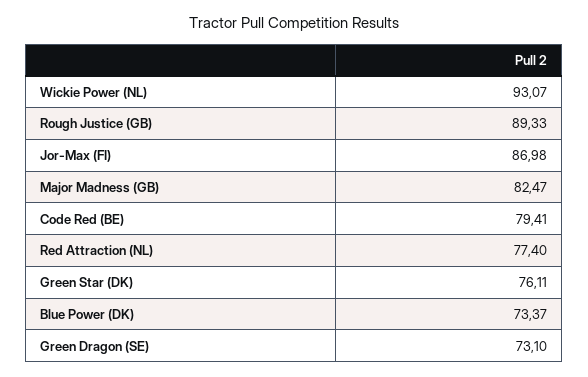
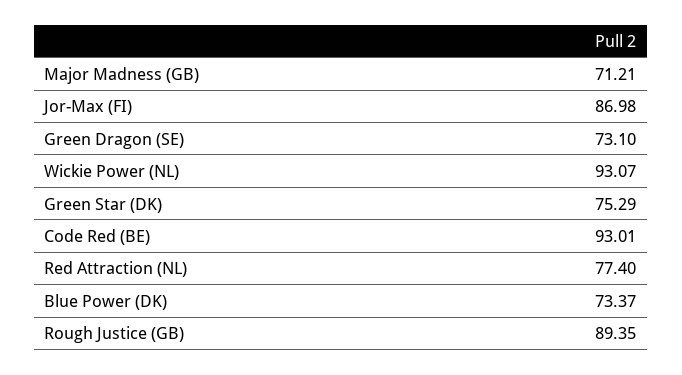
  {
    "Wickie Power (NL)": 93.07,
-   "Rough Justice (GB)": 89.33,
+   "Rough Justice (GB)": 89.35,
    "Jor-Max (FI)": 86.98,
-   "Major Madness (GB)": 82.47,
+   "Major Madness (GB)": 71.21,
-   "Code Red (BE)": 79.41,
+   "Code Red (BE)": 93.01,
    "Red Attraction (NL)": 77.4,
-   "Green Star (DK)": 76.11,
+   "Green Star (DK)": 75.29,
    "Blue Power (DK)": 73.37,
    "Green Dragon (SE)": 73.1
  }

